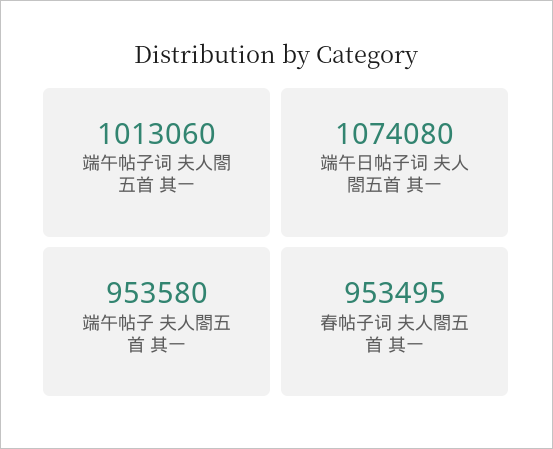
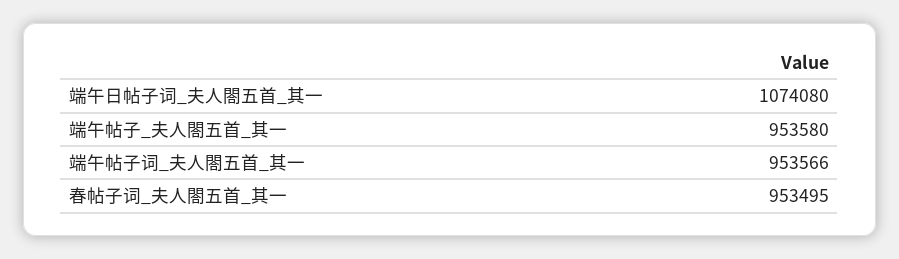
  {
-   "端午帖子词 夫人閤五首 其一": 1013060,
+   "端午帖子词 夫人閤五首 其一": 953566,
    "端午日帖子词 夫人閤五首 其一": 1074080,
    "端午帖子 夫人閤五首 其一": 953580,
    "春帖子词 夫人閤五首 其一": 953495
  }

